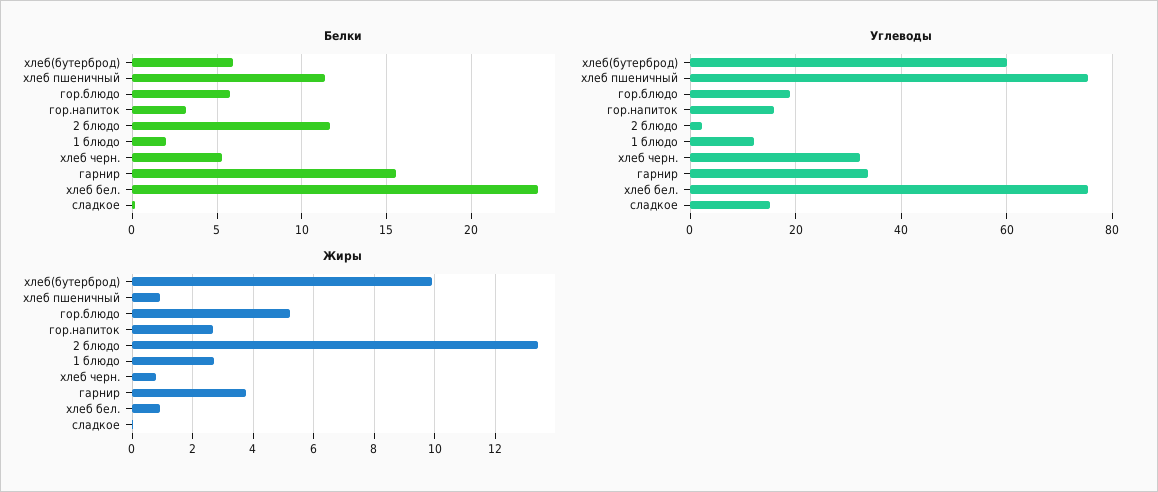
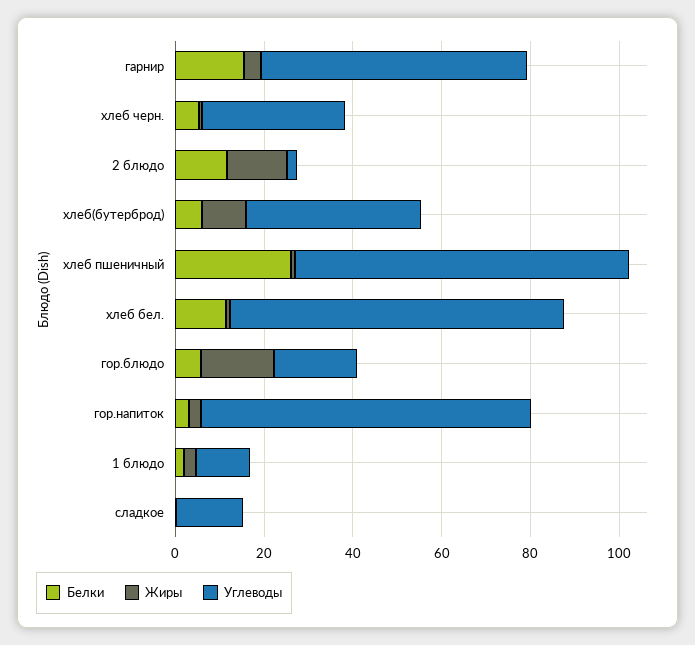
  {
    "Белки": {
      "хлеб(бутерброд)": 6,
-     "хлеб пшеничный": 11.5,
+     "хлеб пшеничный": 25,
      "гор.блюдо": 6,
      "гор.напиток": 3,
      "2 блюдо": 11.5,
      "1 блюдо": 2,
      "хлеб черн.": 5.5,
      "гарнир": 15.5,
-     "хлеб бел.": 24,
+     "хлеб бел.": 10,
      "сладкое": 0
    },
    "Углеводы": {
-     "хлеб(бутерброд)": 60,
+     "хлеб(бутерброд)": 40,
      "хлеб пшеничный": 76,
      "гор.блюдо": 18,
-     "гор.напиток": 16,
+     "гор.напиток": 75,
      "2 блюдо": 2,
      "1 блюдо": 12,
      "хлеб черн.": 32,
-     "гарнир": 34,
+     "гарнир": 60,
      "хлеб бел.": 76,
      "сладкое": 16
    },
    "Жиры": {
      "хлеб(бутерброд)": 10,
      "хлеб пшеничный": 1,
-     "гор.блюдо": 5.2,
+     "гор.блюдо": 15,
      "гор.напиток": 2.6,
      "2 блюдо": 13.4,
      "1 блюдо": 2.8,
      "хлеб черн.": 0.8,
      "гарнир": 3.8,
      "хлеб бел.": 1,
      "сладкое": 0
    }
  }

